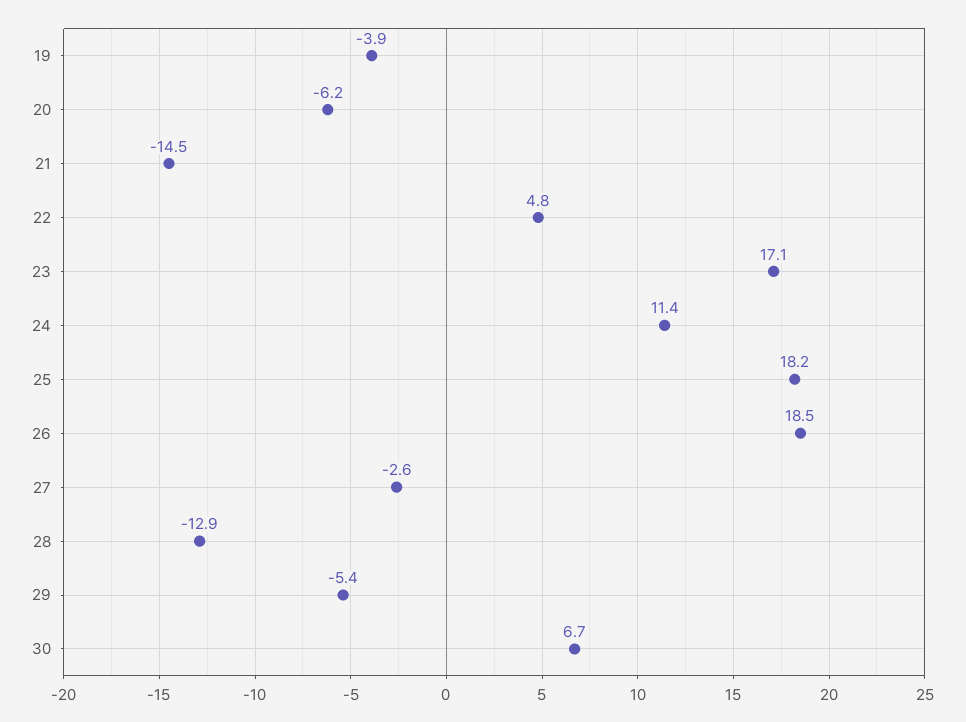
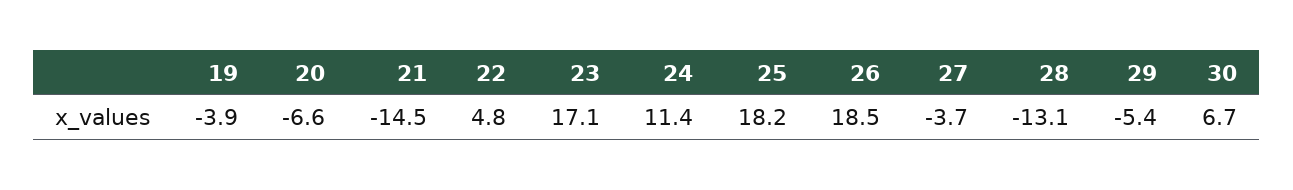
  {
    "19": -3.9,
-   "20": -6.2,
+   "20": -6.6,
    "21": -14.5,
    "22": 4.8,
    "23": 17.1,
    "24": 11.4,
    "25": 18.2,
    "26": 18.5,
-   "27": -2.6,
+   "27": -3.7,
-   "28": -12.9,
+   "28": -13.1,
    "29": -5.4,
    "30": 6.7
  }

